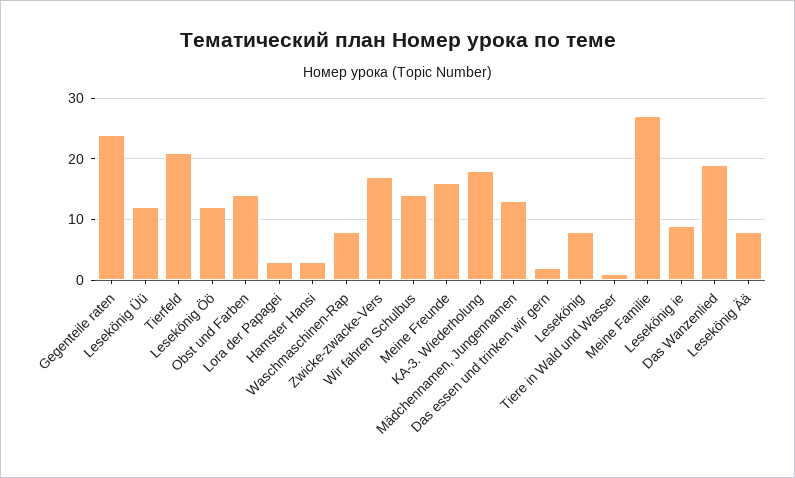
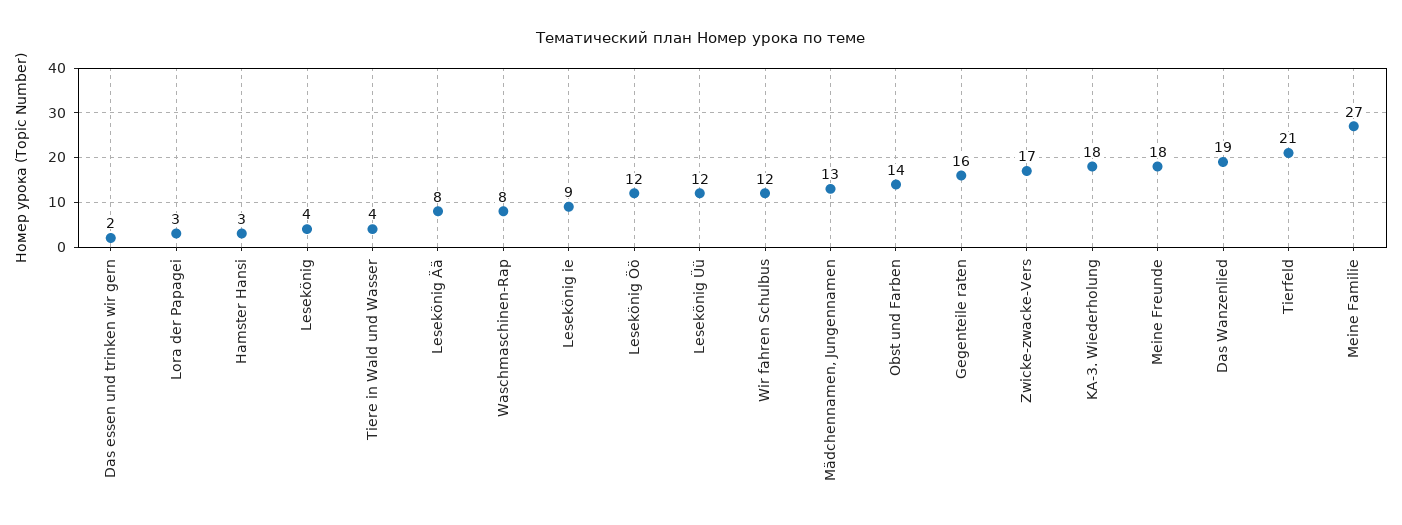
  {
-   "Gegenteile raten": 24,
+   "Gegenteile raten": 16,
    "Lesekönig Üü": 12,
    "Tierfeld": 21,
    "Lesekönig Öö": 12,
    "Obst und Farben": 14,
    "Lora der Papagei": 3,
    "Hamster Hansi": 3,
    "Waschmaschinen-Rap": 8,
    "Zwicke-zwacke-Vers": 17,
-   "Wir fahren Schulbus": 14,
+   "Wir fahren Schulbus": 12,
-   "Meine Freunde": 16,
+   "Meine Freunde": 18,
    "KA-3. Wiederholung": 18,
    "Mädchennamen, Jungennamen": 13,
    "Das essen und trinken wir gern": 2,
-   "Lesekönig": 8,
+   "Lesekönig": 4,
-   "Tiere in Wald und Wasser": 1,
+   "Tiere in Wald und Wasser": 4,
    "Meine Familie": 27,
    "Lesekönig ie": 9,
    "Das Wanzenlied": 19,
    "Lesekönig Ää": 8
  }

